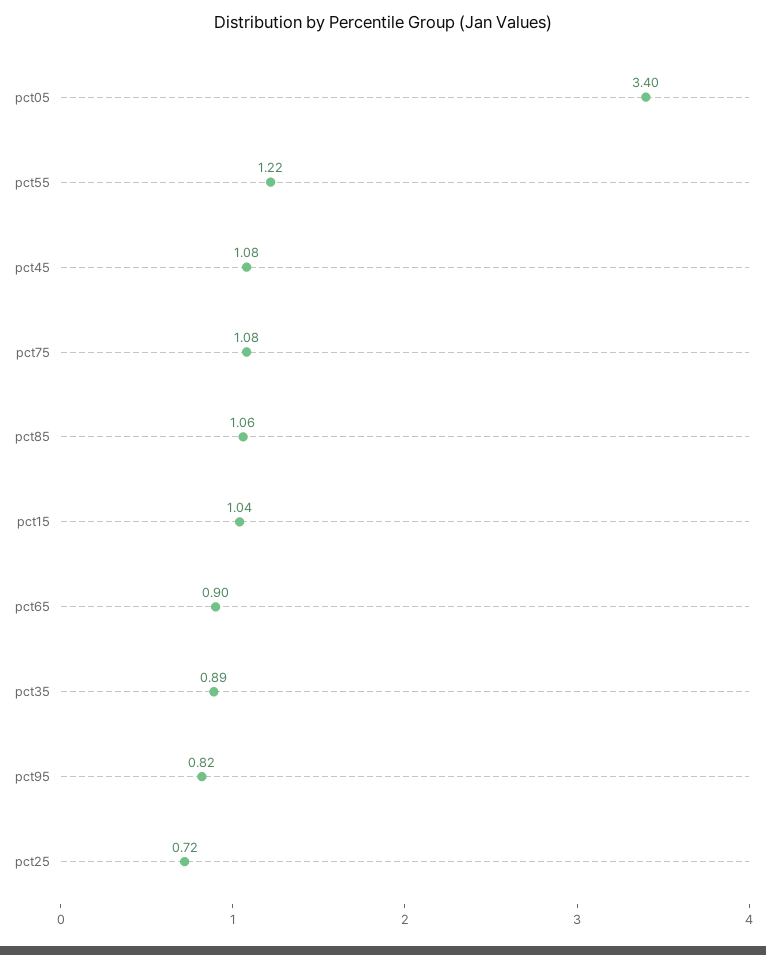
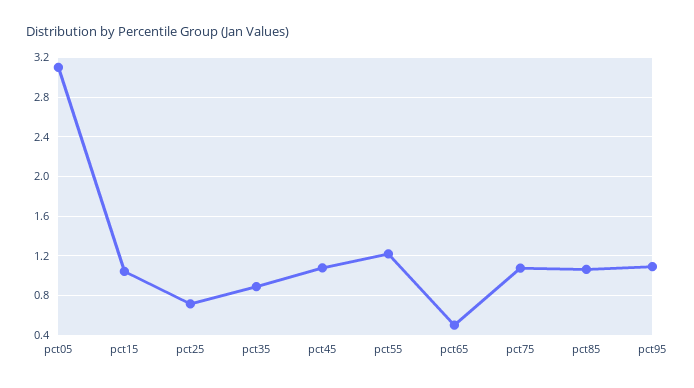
  {
-   "pct05": 3.4,
+   "pct05": 3.1,
    "pct55": 1.22,
    "pct45": 1.08,
    "pct75": 1.08,
    "pct85": 1.06,
    "pct15": 1.04,
-   "pct65": 0.9,
+   "pct65": 0.5,
    "pct35": 0.89,
-   "pct95": 0.82,
+   "pct95": 1.1,
    "pct25": 0.72
  }

